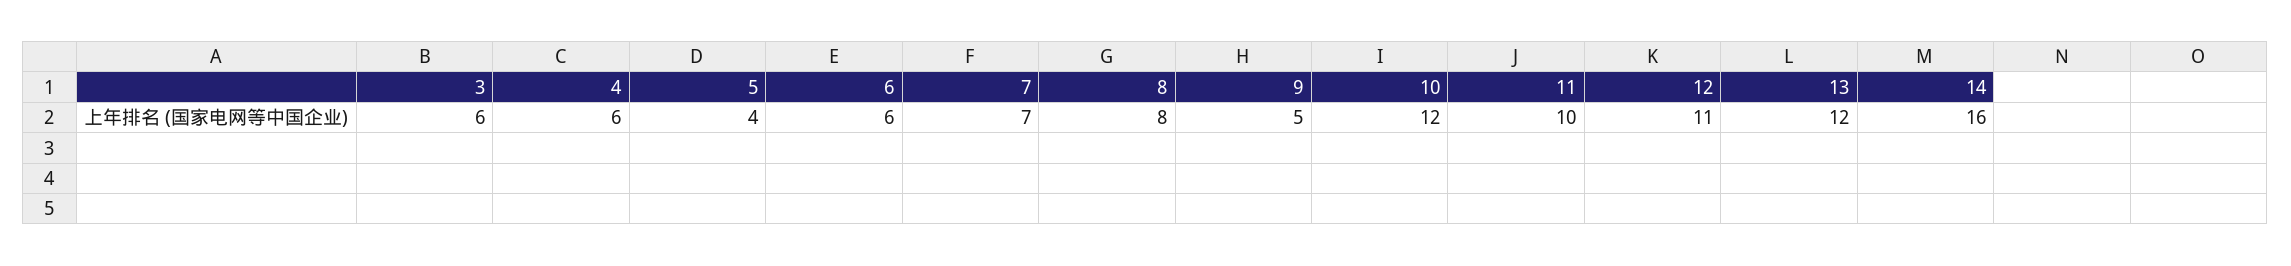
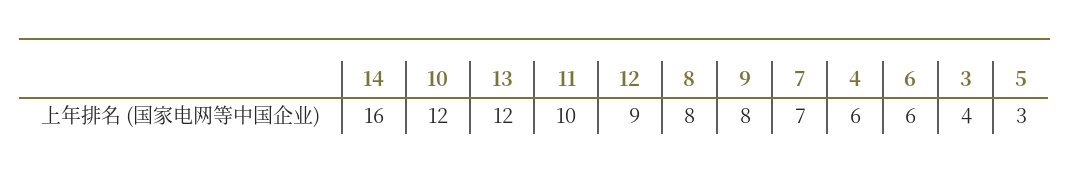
  {
-   "3": 6,
+   "3": 4,
    "4": 6,
-   "5": 4,
+   "5": 3,
    "6": 6,
    "7": 7,
    "8": 8,
-   "9": 5,
+   "9": 8,
    "10": 12,
    "11": 10,
-   "12": 11,
+   "12": 9,
    "13": 12,
    "14": 16
  }

